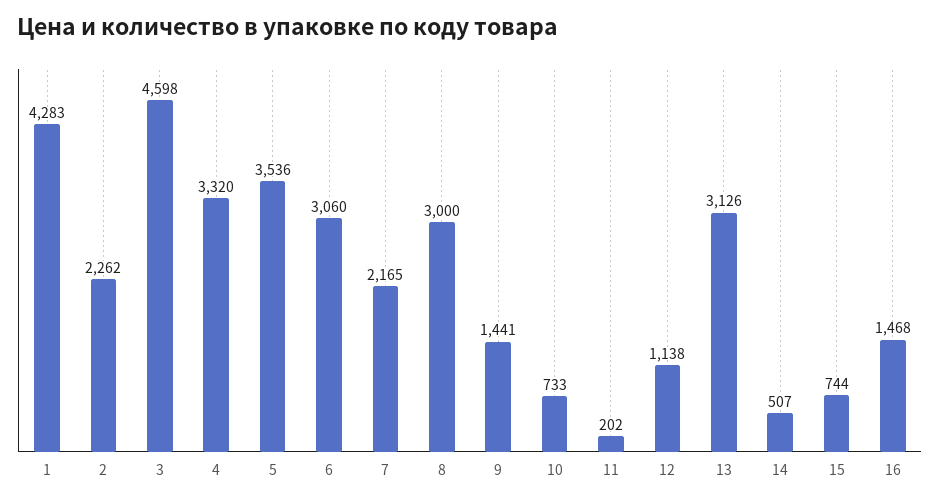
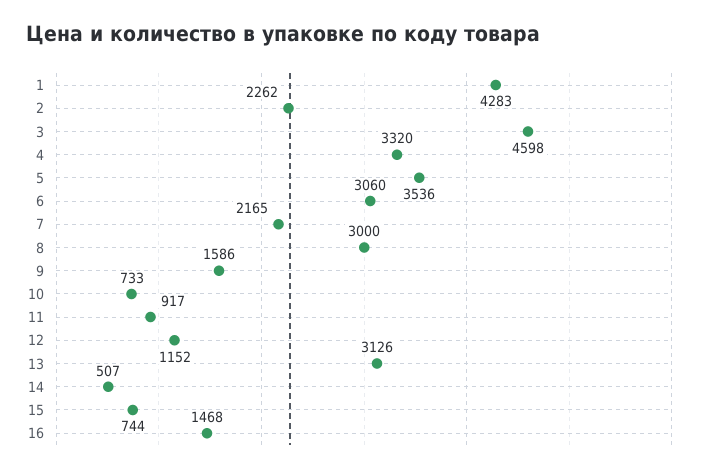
  {
    "1": 4283,
    "2": 2262,
    "3": 4598,
    "4": 3320,
    "5": 3536,
    "6": 3060,
    "7": 2165,
    "8": 3000,
-   "9": 1441,
+   "9": 1586,
    "10": 733,
-   "11": 202,
+   "11": 917,
-   "12": 1138,
+   "12": 1152,
    "13": 3126,
    "14": 507,
    "15": 744,
    "16": 1468
  }

